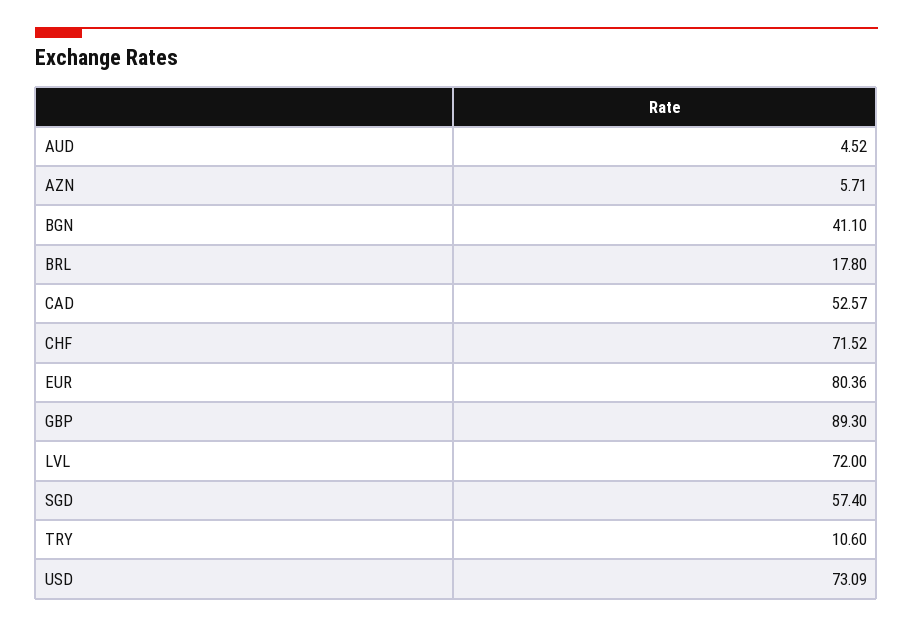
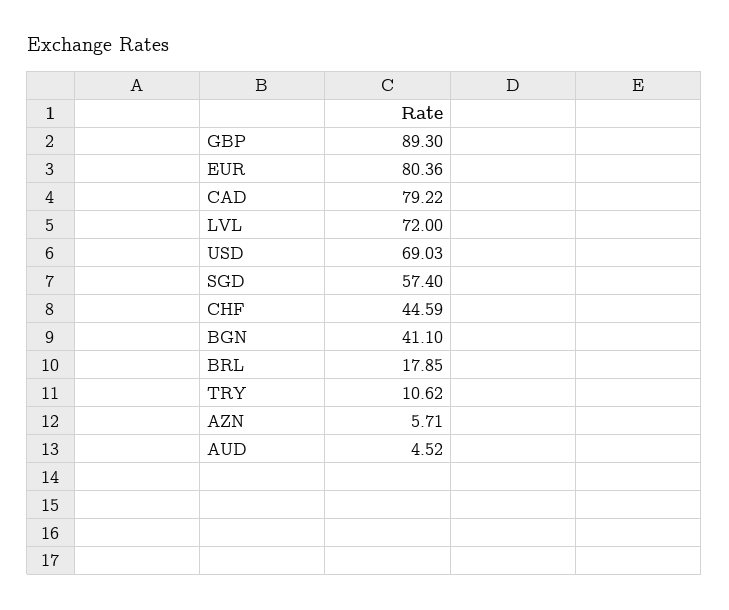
  {
    "AUD": 4.52,
    "AZN": 5.71,
    "BGN": 41.1,
-   "BRL": 17.8,
+   "BRL": 17.85,
-   "CAD": 52.57,
+   "CAD": 79.22,
-   "CHF": 71.52,
+   "CHF": 44.59,
    "EUR": 80.36,
    "GBP": 89.3,
    "LVL": 72,
    "SGD": 57.4,
-   "TRY": 10.6,
+   "TRY": 10.62,
-   "USD": 73.09
+   "USD": 69.03
  }

